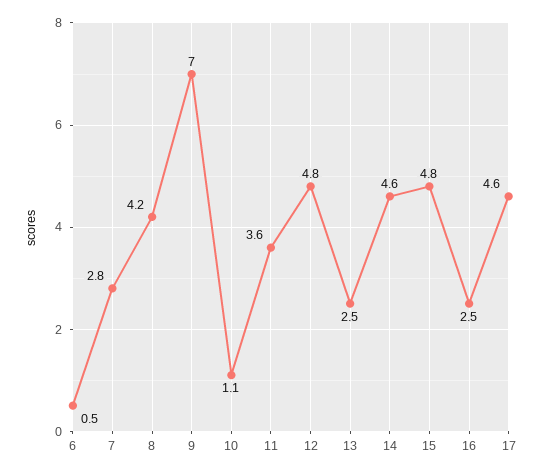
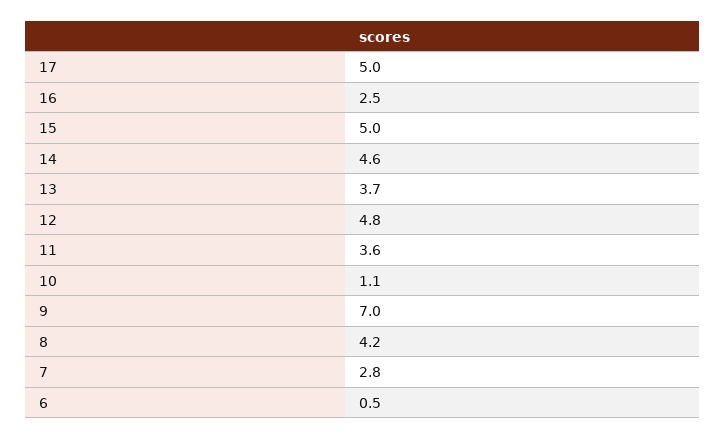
  {
    "6": 0.5,
    "7": 2.8,
    "8": 4.2,
    "9": 7,
    "10": 1.1,
    "11": 3.6,
    "12": 4.8,
-   "13": 2.5,
+   "13": 3.7,
    "14": 4.6,
-   "15": 4.8,
+   "15": 5,
    "16": 2.5,
-   "17": 4.6
+   "17": 5
  }

